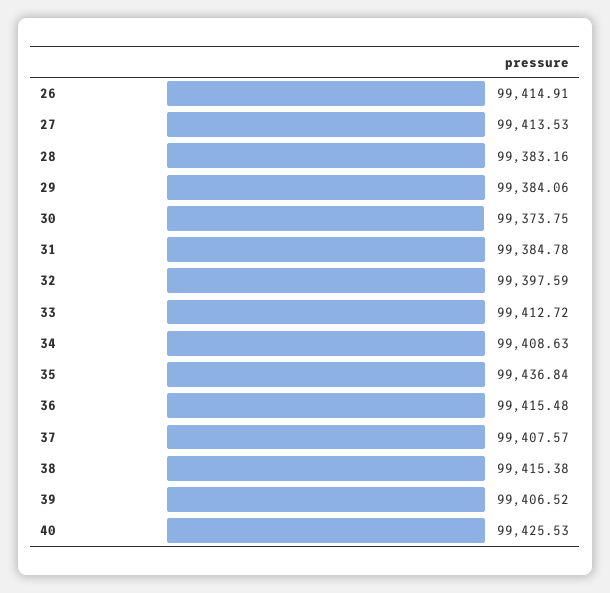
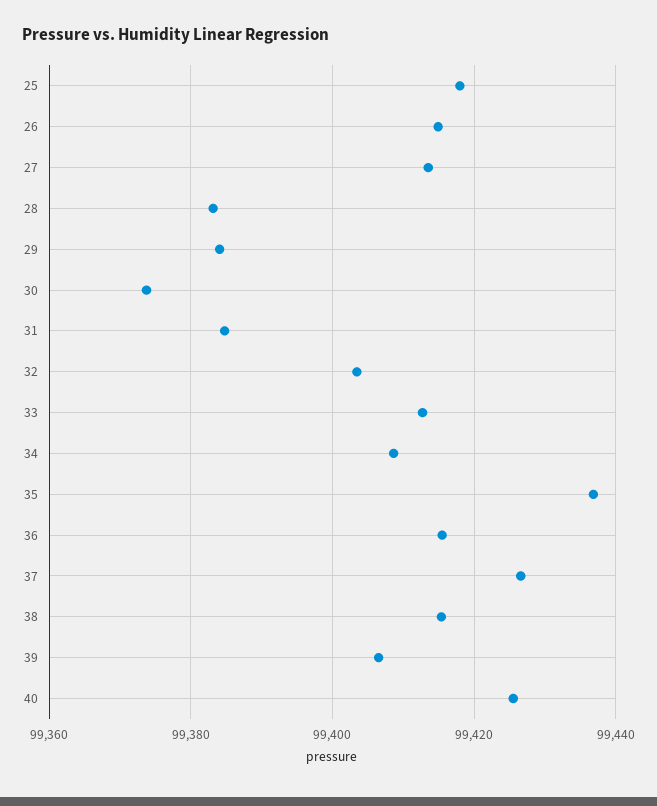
  {
    "26": 99414.91,
    "27": 99413.53,
    "28": 99383.16,
    "29": 99384.06,
    "30": 99373.75,
    "31": 99384.78,
-   "32": 99397.59,
+   "32": 99404,
    "33": 99412.72,
    "34": 99408.63,
    "35": 99436.84,
    "36": 99415.48,
-   "37": 99407.57,
+   "37": 99426,
    "38": 99415.38,
    "39": 99406.52,
-   "40": 99425.53
+   "40": 99425.53,
+   "25": 99418
  }

